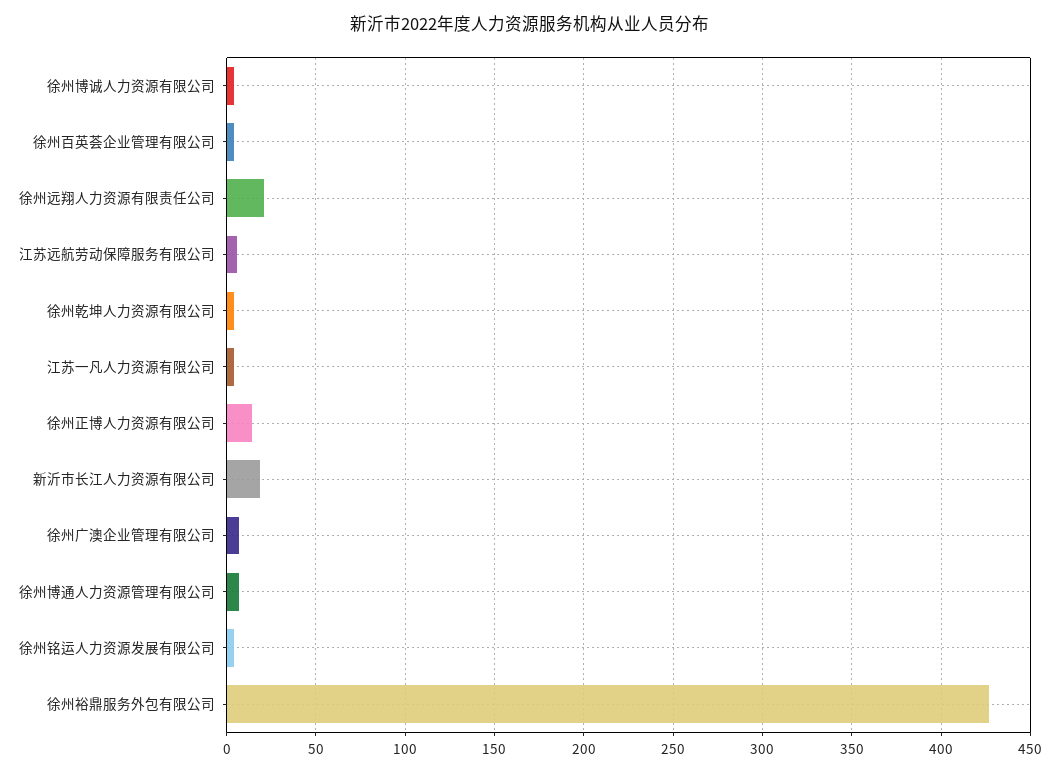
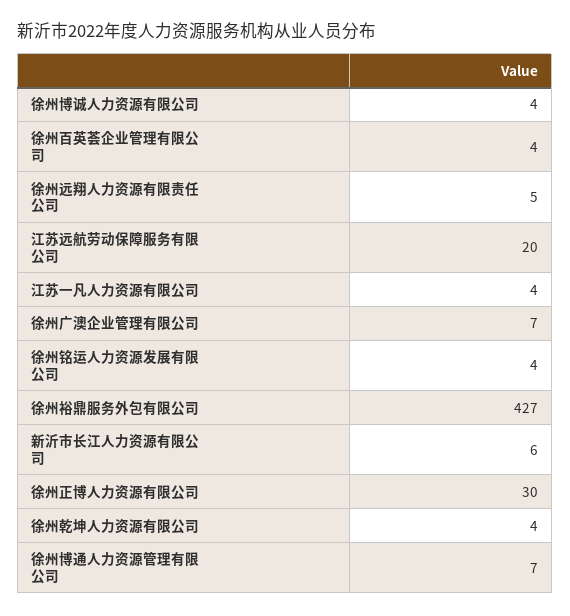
  {
    "徐州博诚人力资源有限公司": 4,
    "徐州百英荟企业管理有限公司": 4,
-   "徐州远翔人力资源有限责任公司": 20,
+   "徐州远翔人力资源有限责任公司": 5,
-   "江苏远航劳动保障服务有限公司": 5,
+   "江苏远航劳动保障服务有限公司": 20,
    "徐州乾坤人力资源有限公司": 4,
    "江苏一凡人力资源有限公司": 4,
-   "徐州正博人力资源有限公司": 15,
+   "徐州正博人力资源有限公司": 30,
-   "新沂市长江人力资源有限公司": 20,
+   "新沂市长江人力资源有限公司": 6,
    "徐州广澳企业管理有限公司": 7,
    "徐州博通人力资源管理有限公司": 7,
    "徐州铭运人力资源发展有限公司": 4,
    "徐州裕鼎服务外包有限公司": 427
  }

